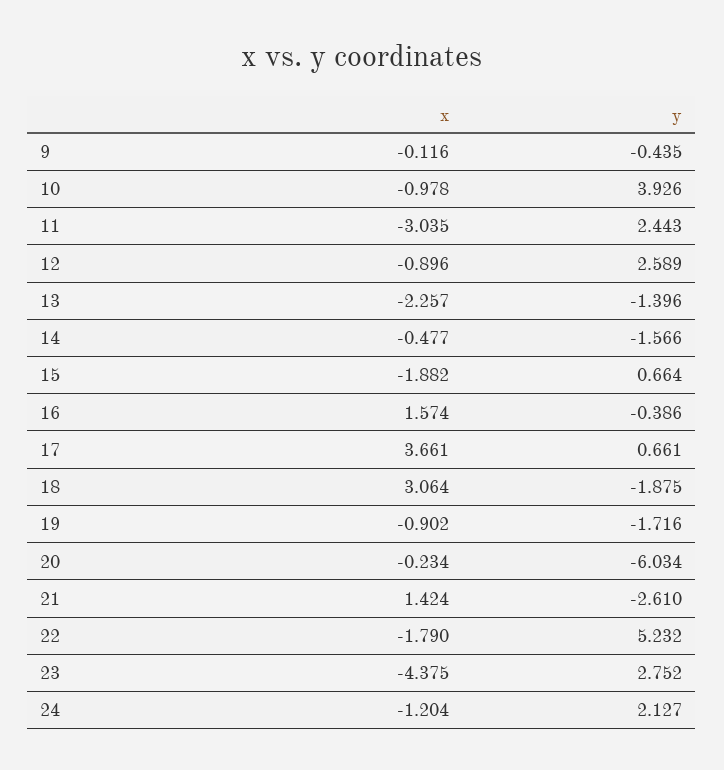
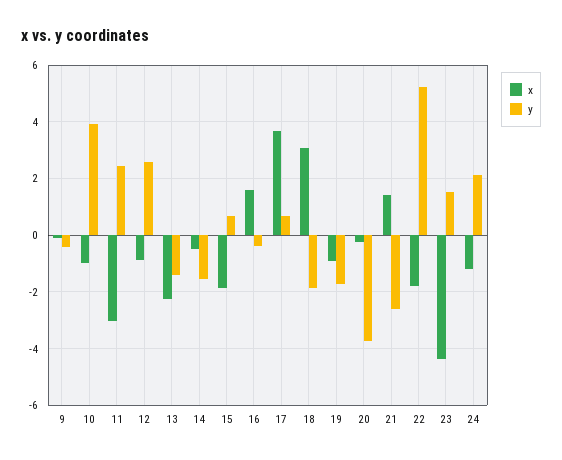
  {
    "x": {
      "9": -0.116,
      "10": -0.978,
      "11": -3.035,
      "12": -0.896,
      "13": -2.257,
      "14": -0.477,
      "15": -1.882,
      "16": 1.574,
      "17": 3.661,
      "18": 3.064,
      "19": -0.902,
      "20": -0.234,
      "21": 1.424,
      "22": -1.79,
      "23": -4.375,
      "24": -1.204
    },
    "y": {
      "9": -0.435,
      "10": 3.926,
      "11": 2.443,
      "12": 2.589,
      "13": -1.396,
      "14": -1.566,
      "15": 0.664,
      "16": -0.386,
      "17": 0.661,
      "18": -1.875,
      "19": -1.716,
-     "20": -6.034,
+     "20": -3.75,
      "21": -2.61,
      "22": 5.232,
-     "23": 2.752,
+     "23": 1.5,
      "24": 2.127
    }
  }

